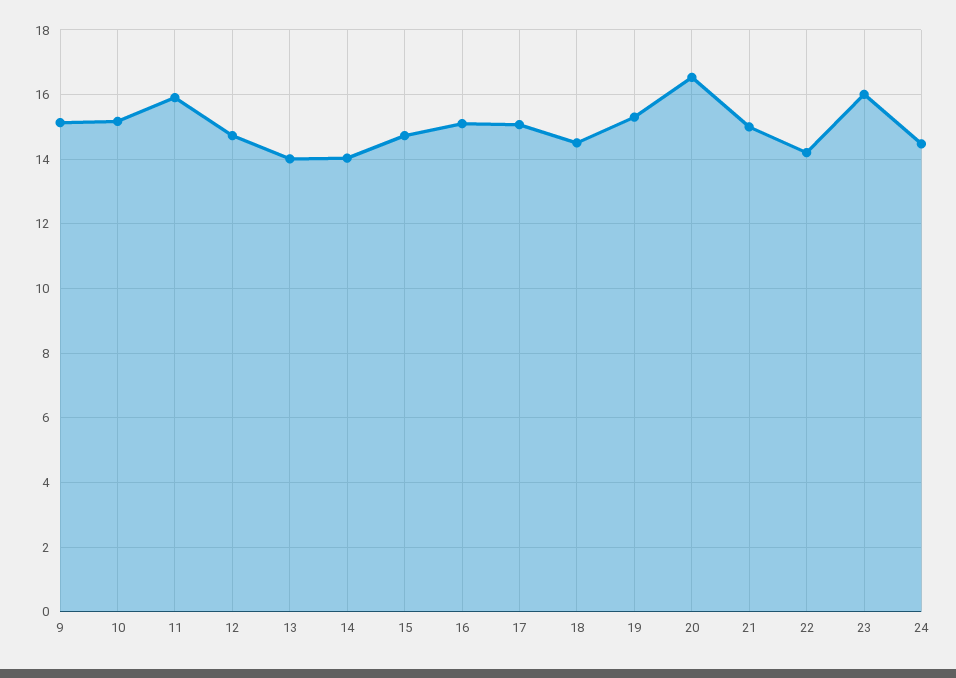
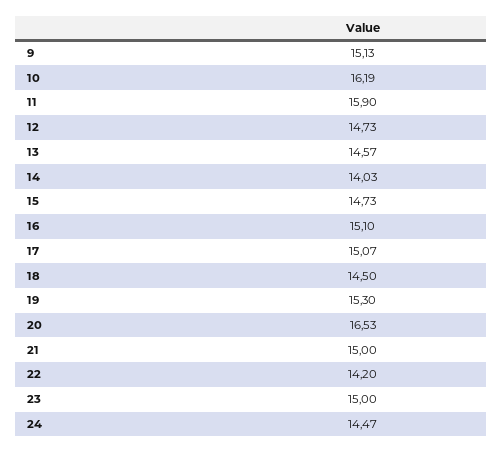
  {
    "9": 15.13,
-   "10": 15.2,
+   "10": 16.19,
    "11": 15.9,
    "12": 14.73,
-   "13": 14,
+   "13": 14.57,
    "14": 14.03,
    "15": 14.73,
    "16": 15.1,
    "17": 15.07,
    "18": 14.5,
    "19": 15.3,
    "20": 16.53,
    "21": 15,
    "22": 14.2,
-   "23": 16,
+   "23": 15,
    "24": 14.47
  }

